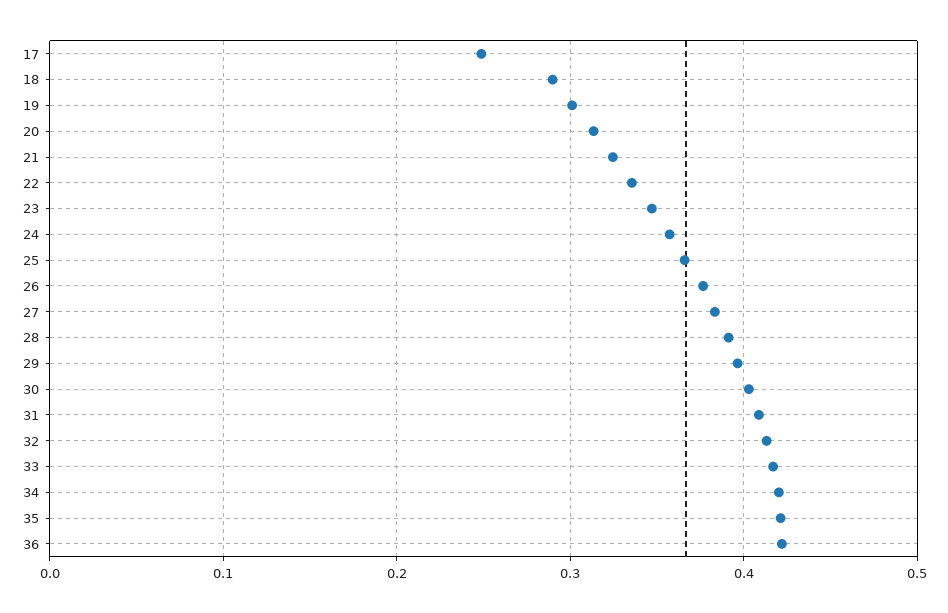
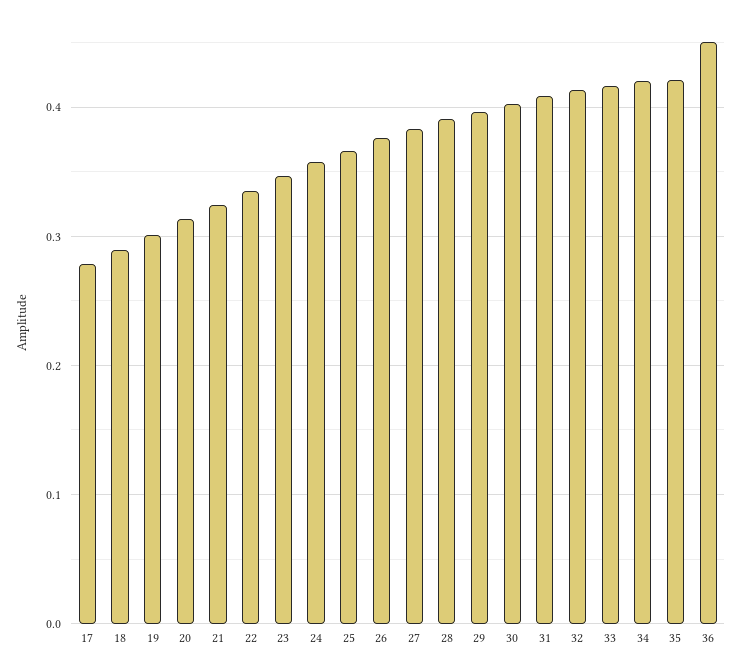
  {
-   "17": 0.25,
+   "17": 0.28,
    "18": 0.29,
    "19": 0.3,
    "20": 0.31,
    "21": 0.32,
    "22": 0.34,
    "23": 0.35,
    "24": 0.36,
    "25": 0.37,
    "26": 0.38,
    "27": 0.38,
    "28": 0.39,
    "29": 0.4,
    "30": 0.4,
    "31": 0.41,
    "32": 0.41,
    "33": 0.42,
    "34": 0.42,
    "35": 0.42,
-   "36": 0.42
+   "36": 0.45
  }

